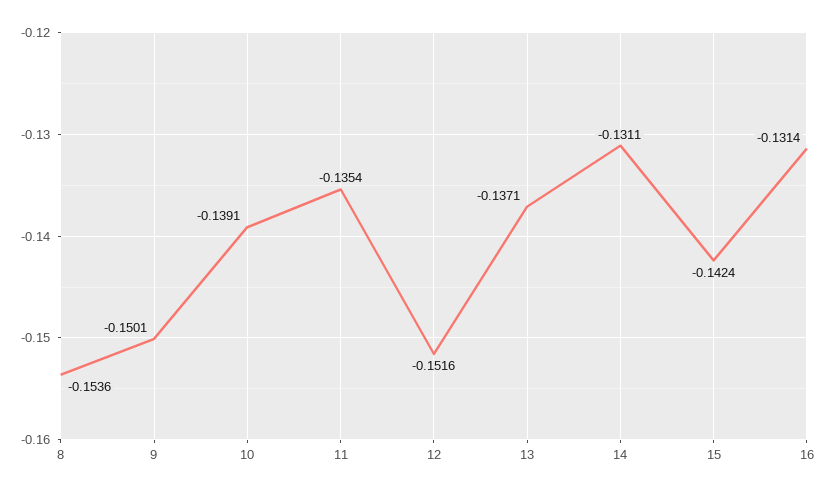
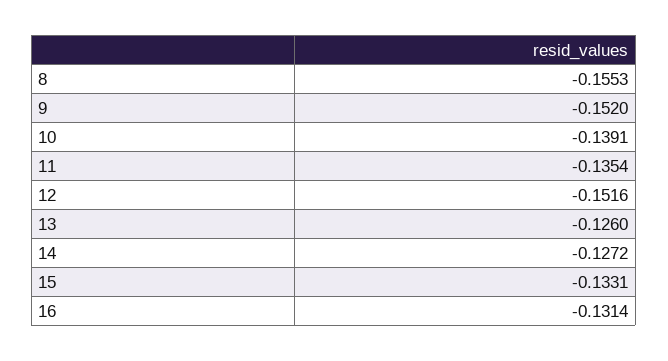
  {
-   "8": -0.1536,
+   "8": -0.1553,
-   "9": -0.1501,
+   "9": -0.152,
    "10": -0.1391,
    "11": -0.1354,
    "12": -0.1516,
-   "13": -0.1371,
+   "13": -0.126,
-   "14": -0.1311,
+   "14": -0.1272,
-   "15": -0.1424,
+   "15": -0.1331,
    "16": -0.1314
  }

